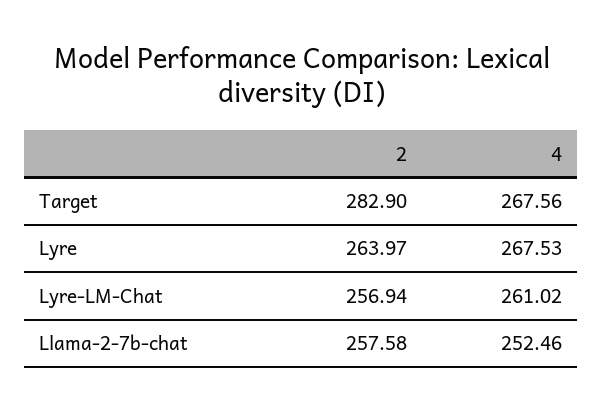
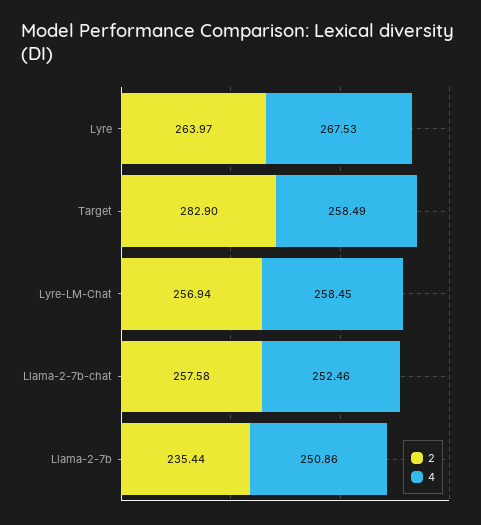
  {
    "2": {
      "Target": 282.9,
      "Lyre": 263.97,
      "Lyre-LM-Chat": 256.94,
-     "Llama-2-7b-chat": 257.58
+     "Llama-2-7b-chat": 257.58,
+     "Llama-2-7b": 235.44
    },
    "4": {
-     "Target": 267.56,
+     "Target": 258.49,
      "Lyre": 267.53,
-     "Lyre-LM-Chat": 261.02,
+     "Lyre-LM-Chat": 258.45,
-     "Llama-2-7b-chat": 252.46
+     "Llama-2-7b-chat": 252.46,
+     "Llama-2-7b": 250.86
    }
  }

